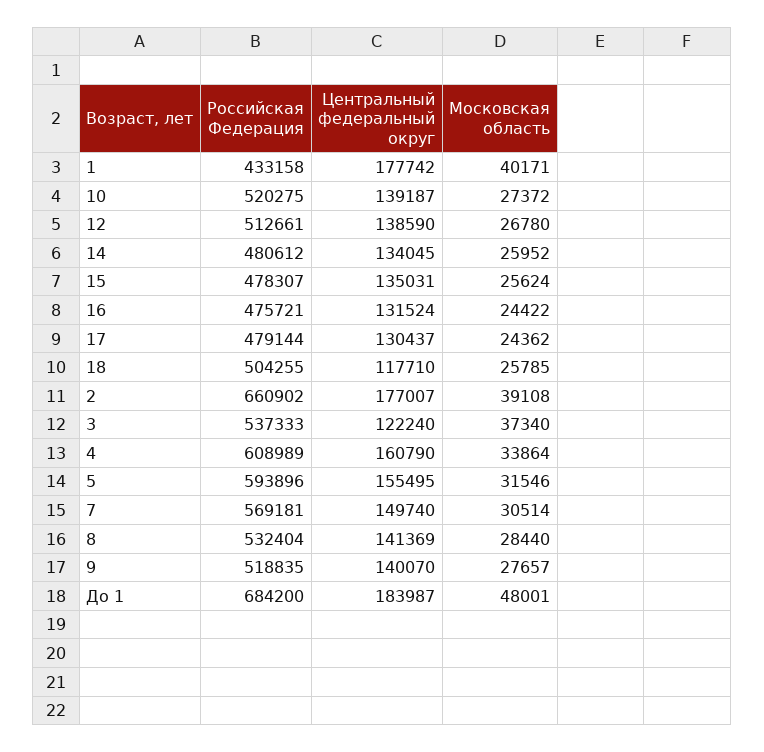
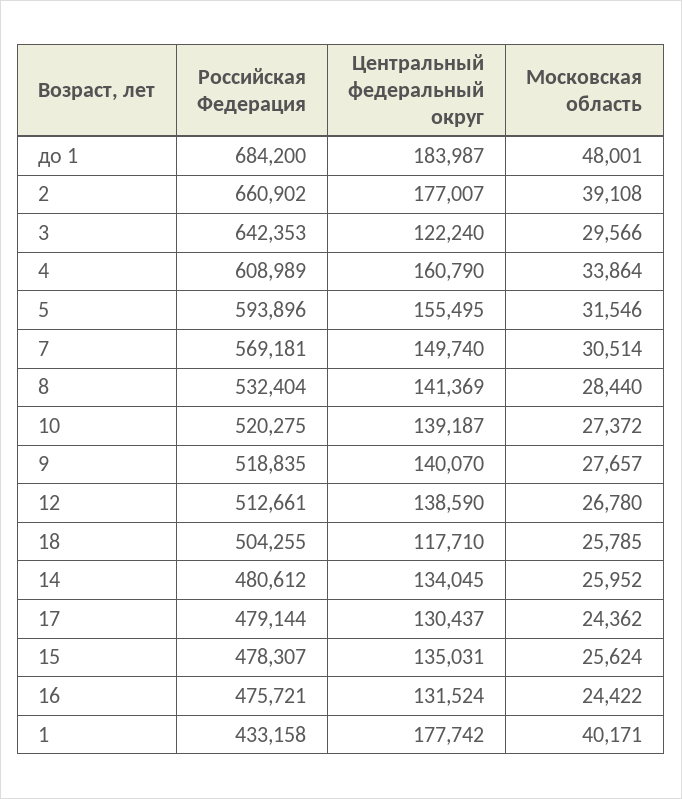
  {
    "Российская Федерация": {
      "1": 433158,
      "10": 520275,
      "12": 512661,
      "14": 480612,
      "15": 478307,
      "16": 475721,
      "17": 479144,
      "18": 504255,
      "2": 660902,
-     "3": 537333,
+     "3": 642353,
      "4": 608989,
      "5": 593896,
      "7": 569181,
      "8": 532404,
      "9": 518835,
      "До 1": 684200
    },
    "Центральный федеральный округ": {
      "1": 177742,
      "10": 139187,
      "12": 138590,
      "14": 134045,
      "15": 135031,
      "16": 131524,
      "17": 130437,
      "18": 117710,
      "2": 177007,
      "3": 122240,
      "4": 160790,
      "5": 155495,
      "7": 149740,
      "8": 141369,
      "9": 140070,
      "До 1": 183987
    },
    "Московская область": {
      "1": 40171,
      "10": 27372,
      "12": 26780,
      "14": 25952,
      "15": 25624,
      "16": 24422,
      "17": 24362,
      "18": 25785,
      "2": 39108,
-     "3": 37340,
+     "3": 29566,
      "4": 33864,
      "5": 31546,
      "7": 30514,
      "8": 28440,
      "9": 27657,
      "До 1": 48001
    }
  }

